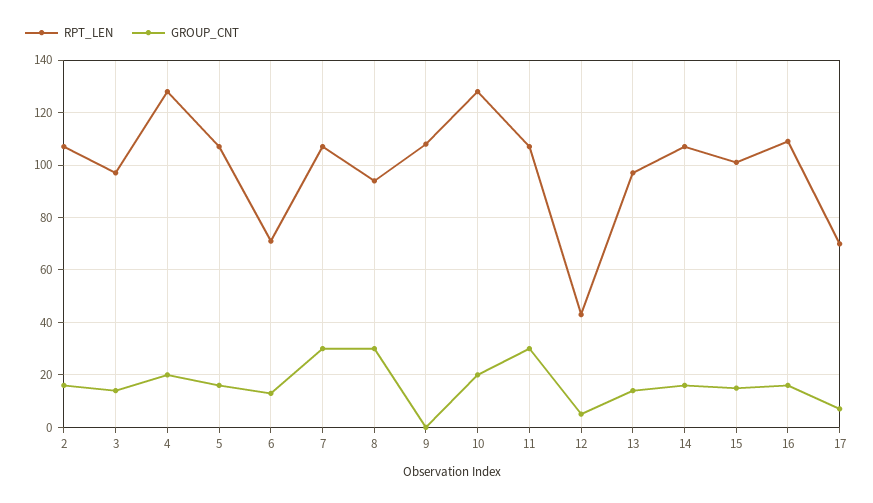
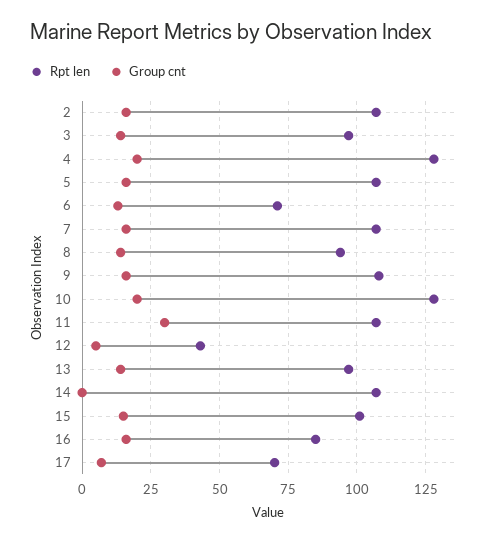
  {
    "RPT_LEN": {
      "2": 105,
      "3": 95,
      "4": 130,
      "5": 105,
      "6": 70,
      "7": 105,
      "8": 95,
      "9": 110,
      "10": 130,
      "11": 105,
      "12": 45,
      "13": 95,
      "14": 105,
      "15": 100,
-     "16": 110,
+     "16": 85,
      "17": 70
    },
    "GROUP_CNT": {
      "2": 15,
      "3": 15,
      "4": 20,
      "5": 15,
      "6": 15,
-     "7": 30,
+     "7": 15,
-     "8": 30,
+     "8": 15,
-     "9": 0,
+     "9": 15,
      "10": 20,
      "11": 30,
      "12": 5,
      "13": 15,
-     "14": 15,
+     "14": 0,
      "15": 15,
      "16": 15,
      "17": 5
    }
  }

